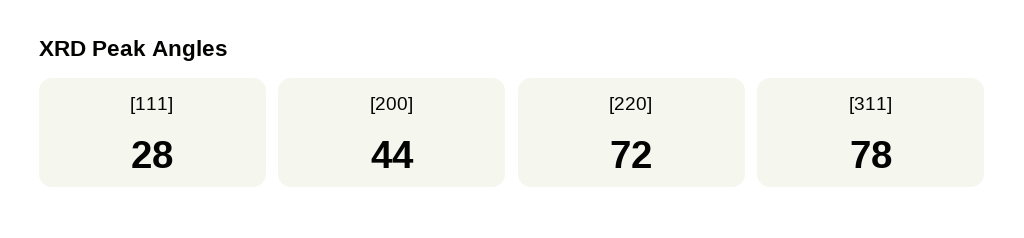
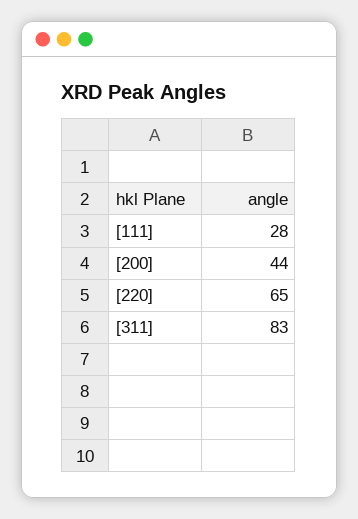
  {
    "[111]": 28,
    "[200]": 44,
-   "[220]": 72,
+   "[220]": 65,
-   "[311]": 78
+   "[311]": 83
  }

